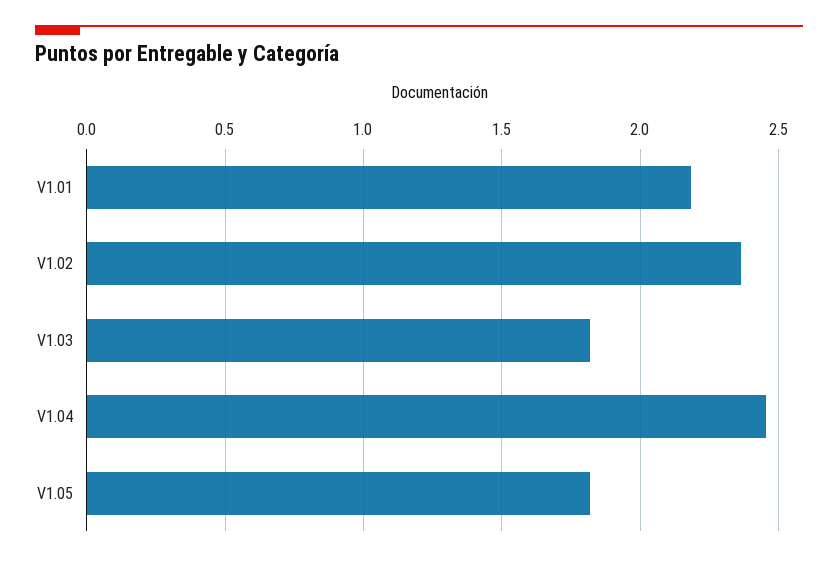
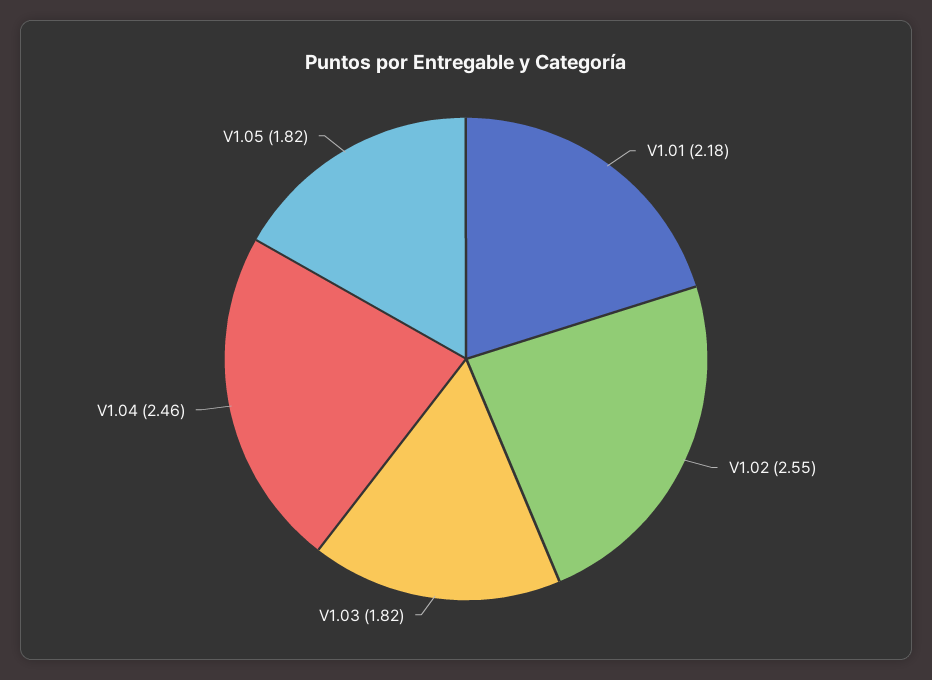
  {
    "V1.01": 2.18,
-   "V1.02": 2.35,
+   "V1.02": 2.55,
    "V1.03": 1.82,
    "V1.04": 2.46,
    "V1.05": 1.82
  }

